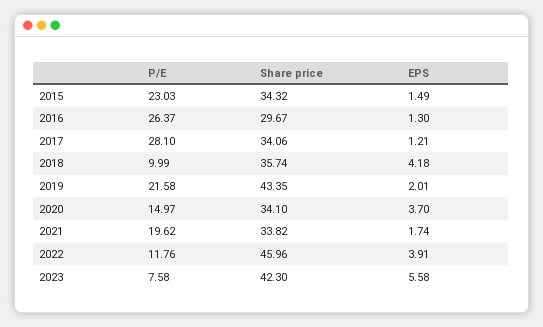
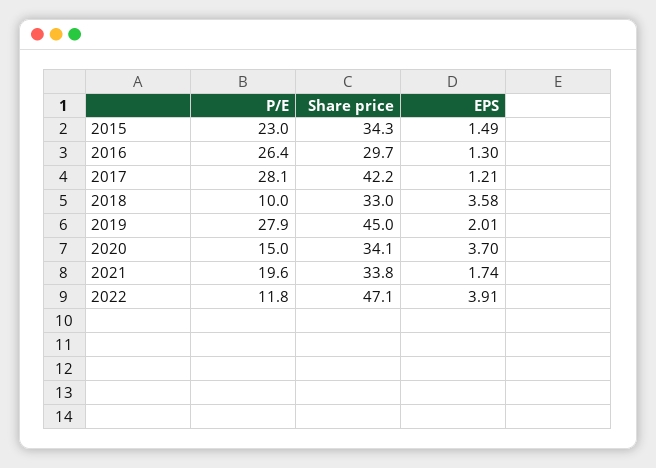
  {
    "P/E": {
      "2015": 23.03,
      "2016": 26.37,
      "2017": 28.1,
      "2018": 9.99,
-     "2019": 21.58,
+     "2019": 27.9,
      "2020": 14.97,
      "2021": 19.62,
-     "2022": 11.76,
+     "2022": 11.76
-     "2023": 7.58
    },
    "Share price": {
      "2015": 34.32,
      "2016": 29.67,
-     "2017": 34.06,
+     "2017": 42.2,
-     "2018": 35.74,
+     "2018": 33,
-     "2019": 43.35,
+     "2019": 45,
      "2020": 34.1,
      "2021": 33.82,
-     "2022": 45.96,
+     "2022": 47.1
-     "2023": 42.3
    },
    "EPS": {
      "2015": 1.49,
      "2016": 1.3,
      "2017": 1.21,
-     "2018": 4.18,
+     "2018": 3.58,
      "2019": 2.01,
      "2020": 3.7,
      "2021": 1.74,
-     "2022": 3.91,
+     "2022": 3.91
-     "2023": 5.58
    }
  }

